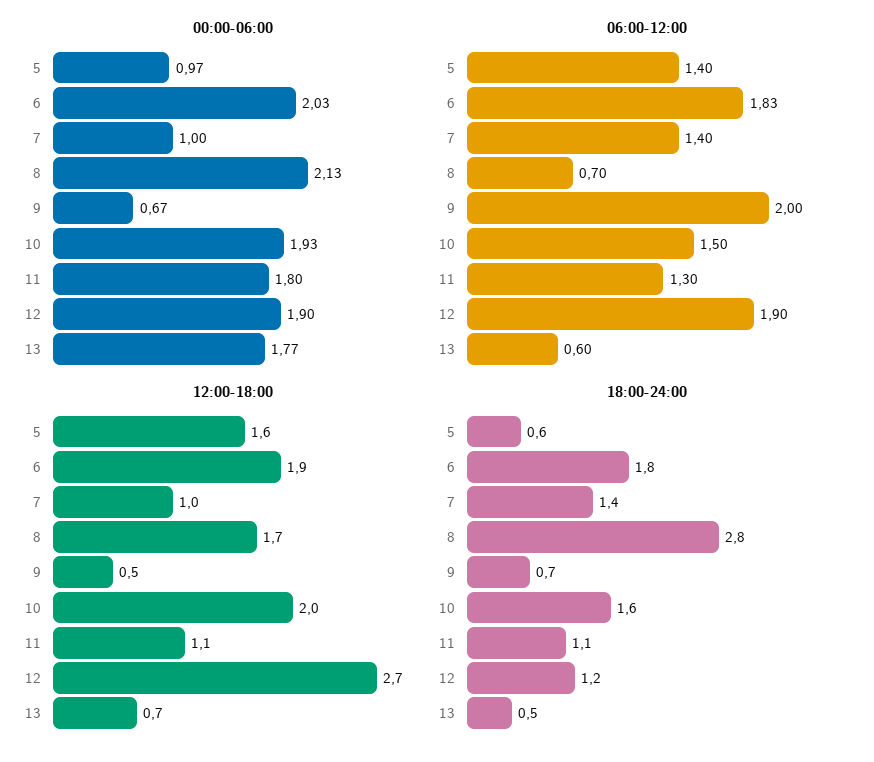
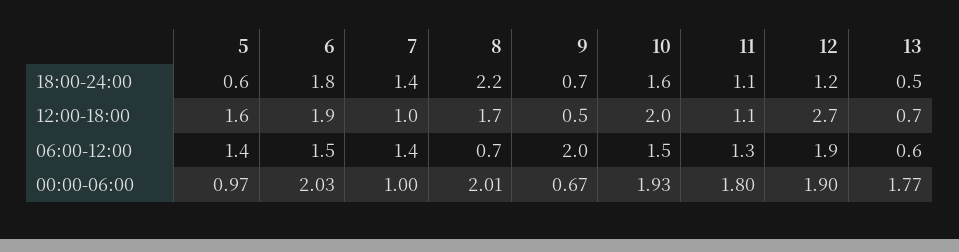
  {
    "00:00-06:00": {
      "5": 0.97,
      "6": 2.03,
      "7": 1,
-     "8": 2.13,
+     "8": 2.01,
      "9": 0.67,
      "10": 1.93,
      "11": 1.8,
      "12": 1.9,
      "13": 1.77
    },
    "06:00-12:00": {
      "5": 1.4,
-     "6": 1.83,
+     "6": 1.5,
      "7": 1.4,
      "8": 0.7,
      "9": 2,
      "10": 1.5,
      "11": 1.3,
      "12": 1.9,
      "13": 0.6
    },
    "12:00-18:00": {
      "5": 1.6,
      "6": 1.9,
      "7": 1,
      "8": 1.7,
      "9": 0.5,
      "10": 2,
      "11": 1.1,
      "12": 2.7,
      "13": 0.7
    },
    "18:00-24:00": {
      "5": 0.6,
      "6": 1.8,
      "7": 1.4,
-     "8": 2.8,
+     "8": 2.2,
      "9": 0.7,
      "10": 1.6,
      "11": 1.1,
      "12": 1.2,
      "13": 0.5
    }
  }

